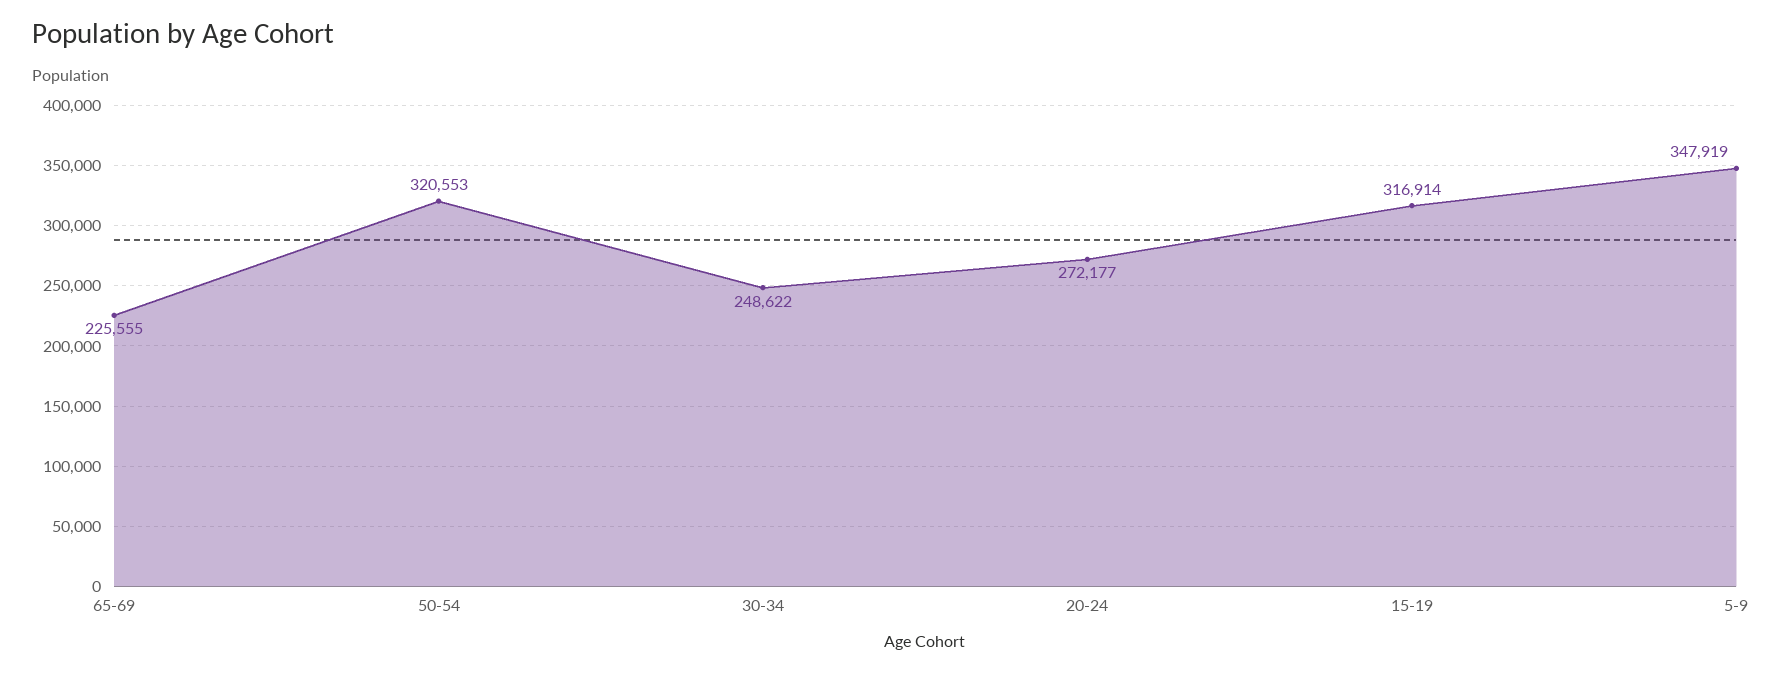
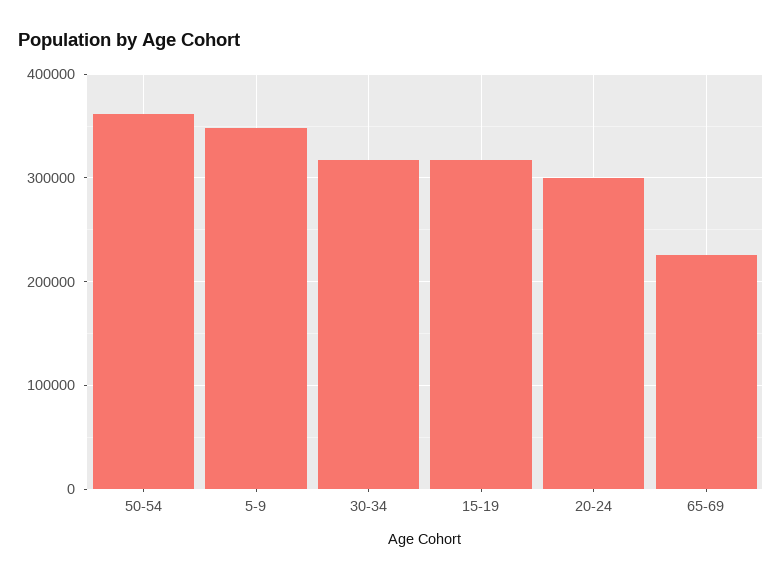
  {
    "65-69": 225555,
-   "50-54": 320553,
+   "50-54": 360000,
-   "30-34": 248622,
+   "30-34": 320000,
-   "20-24": 272177,
+   "20-24": 300000,
    "15-19": 316914,
    "5-9": 347919
  }

